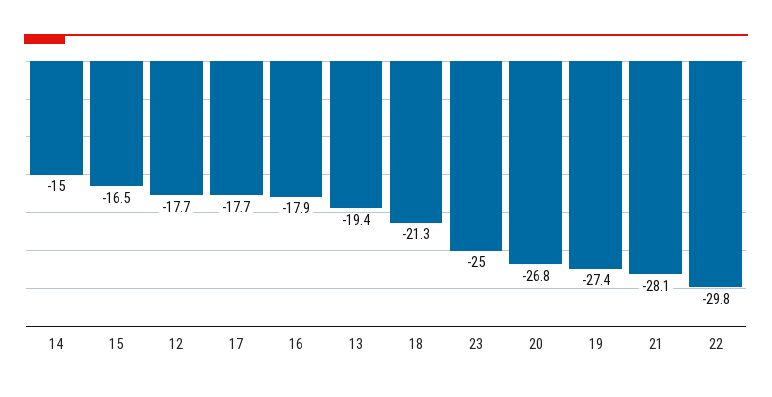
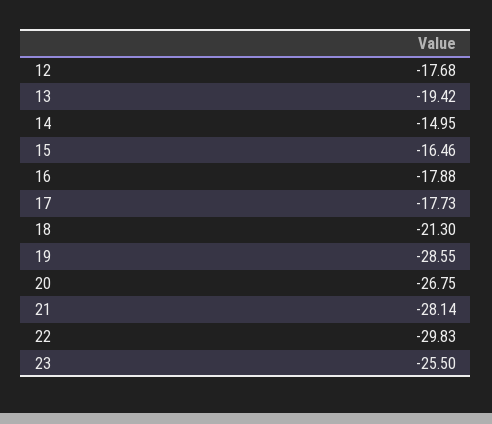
  {
    "14": -14.95,
    "15": -16.46,
    "12": -17.68,
    "17": -17.73,
    "16": -17.88,
    "13": -19.42,
    "18": -21.3,
-   "23": -25,
+   "23": -25.5,
    "20": -26.75,
-   "19": -27.4,
+   "19": -28.55,
    "21": -28.14,
    "22": -29.83
  }

